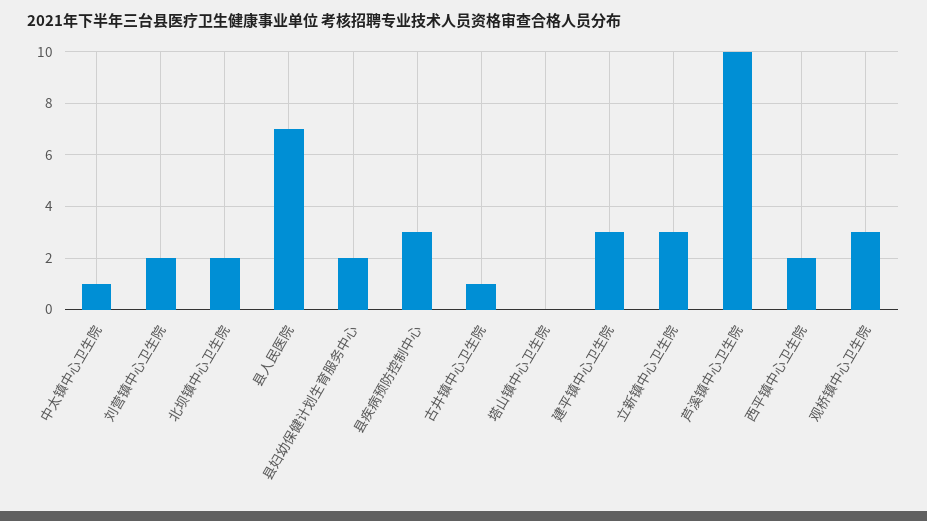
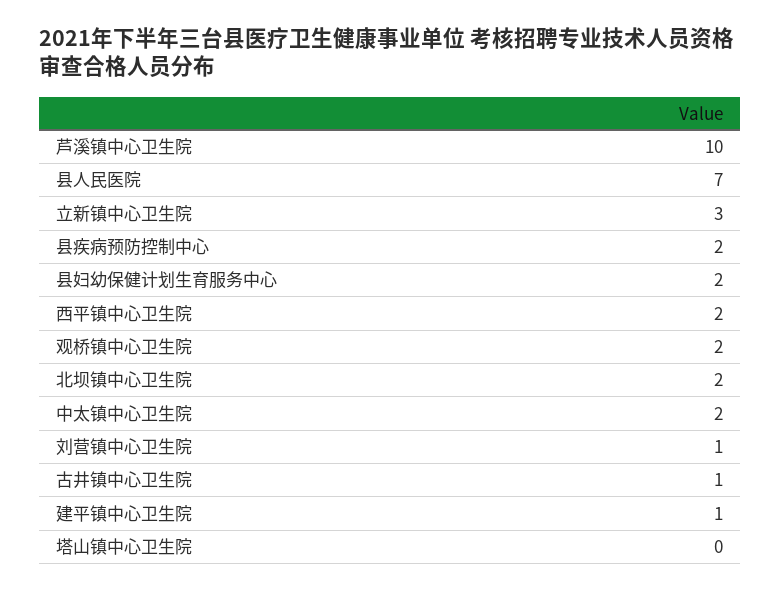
  {
-   "中太镇中心卫生院": 1,
+   "中太镇中心卫生院": 2,
-   "刘营镇中心卫生院": 2,
+   "刘营镇中心卫生院": 1,
    "北坝镇中心卫生院": 2,
    "县人民医院": 7,
    "县妇幼保健计划生育服务中心": 2,
-   "县疾病预防控制中心": 3,
+   "县疾病预防控制中心": 2,
    "古井镇中心卫生院": 1,
    "塔山镇中心卫生院": 0,
-   "建平镇中心卫生院": 3,
+   "建平镇中心卫生院": 1,
    "立新镇中心卫生院": 3,
    "芦溪镇中心卫生院": 10,
    "西平镇中心卫生院": 2,
-   "观桥镇中心卫生院": 3
+   "观桥镇中心卫生院": 2
  }

